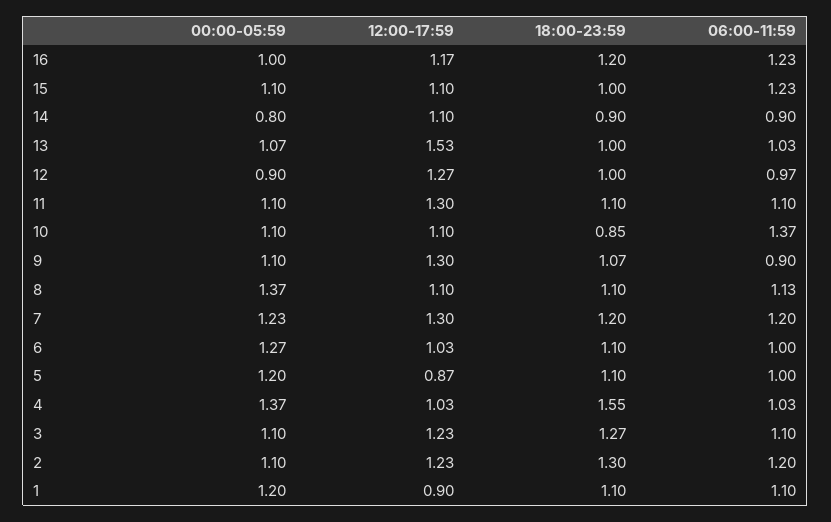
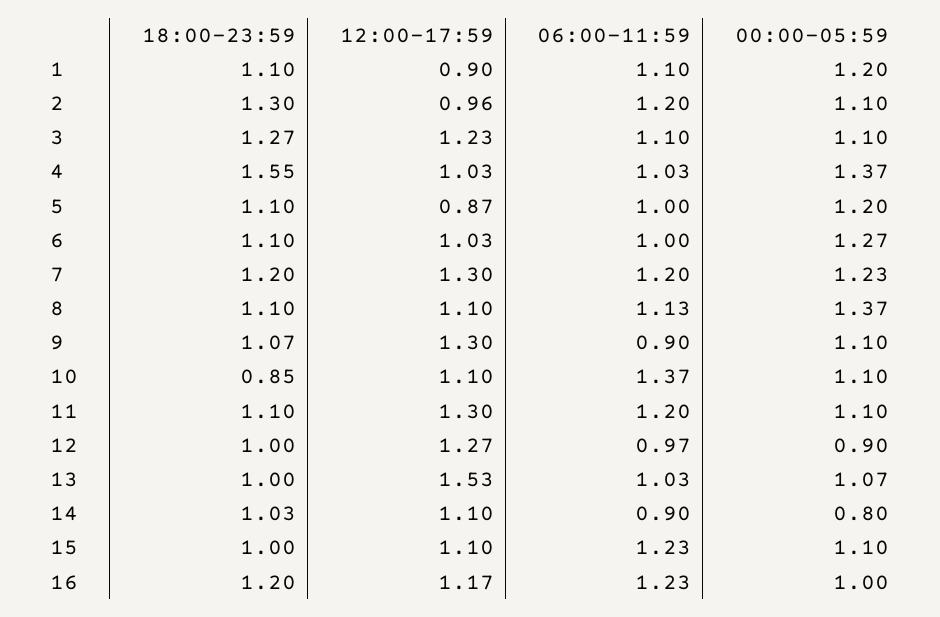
  {
    "00:00-05:59": {
      "16": 1,
      "15": 1.1,
      "14": 0.8,
      "13": 1.07,
      "12": 0.9,
      "11": 1.1,
      "10": 1.1,
      "9": 1.1,
      "8": 1.37,
      "7": 1.23,
      "6": 1.27,
      "5": 1.2,
      "4": 1.37,
      "3": 1.1,
      "2": 1.1,
      "1": 1.2
    },
    "12:00-17:59": {
      "16": 1.17,
      "15": 1.1,
      "14": 1.1,
      "13": 1.53,
      "12": 1.27,
      "11": 1.3,
      "10": 1.1,
      "9": 1.3,
      "8": 1.1,
      "7": 1.3,
      "6": 1.03,
      "5": 0.87,
      "4": 1.03,
      "3": 1.23,
-     "2": 1.23,
+     "2": 0.96,
      "1": 0.9
    },
    "18:00-23:59": {
      "16": 1.2,
      "15": 1,
-     "14": 0.9,
+     "14": 1.03,
      "13": 1,
      "12": 1,
      "11": 1.1,
      "10": 0.85,
      "9": 1.07,
      "8": 1.1,
      "7": 1.2,
      "6": 1.1,
      "5": 1.1,
      "4": 1.55,
      "3": 1.27,
      "2": 1.3,
      "1": 1.1
    },
    "06:00-11:59": {
      "16": 1.23,
      "15": 1.23,
      "14": 0.9,
      "13": 1.03,
      "12": 0.97,
-     "11": 1.1,
+     "11": 1.2,
      "10": 1.37,
      "9": 0.9,
      "8": 1.13,
      "7": 1.2,
      "6": 1,
      "5": 1,
      "4": 1.03,
      "3": 1.1,
      "2": 1.2,
      "1": 1.1
    }
  }

